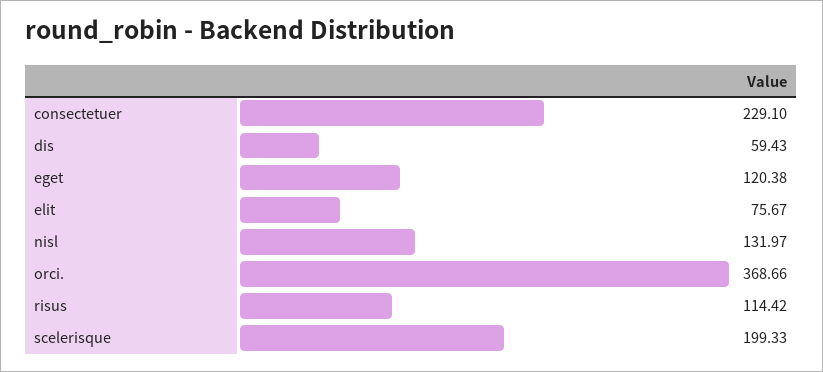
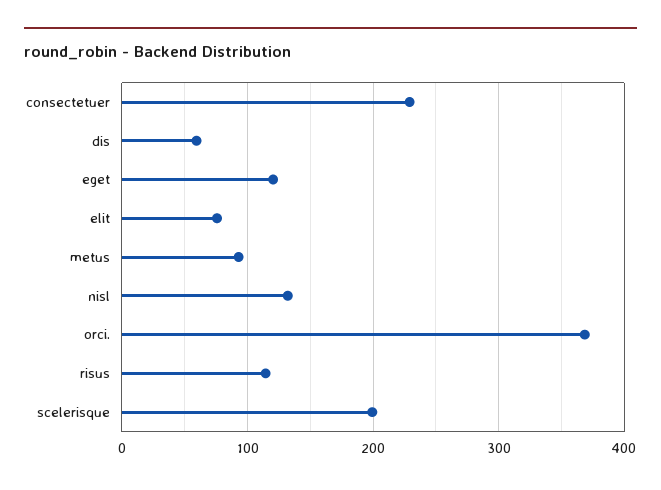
  {
    "consectetuer": 229.1,
    "dis": 59.43,
    "eget": 120.38,
    "elit": 75.67,
    "nisl": 131.97,
    "orci.": 368.66,
    "risus": 114.42,
-   "scelerisque": 199.33
+   "scelerisque": 199.33,
+   "metus": 90
  }

